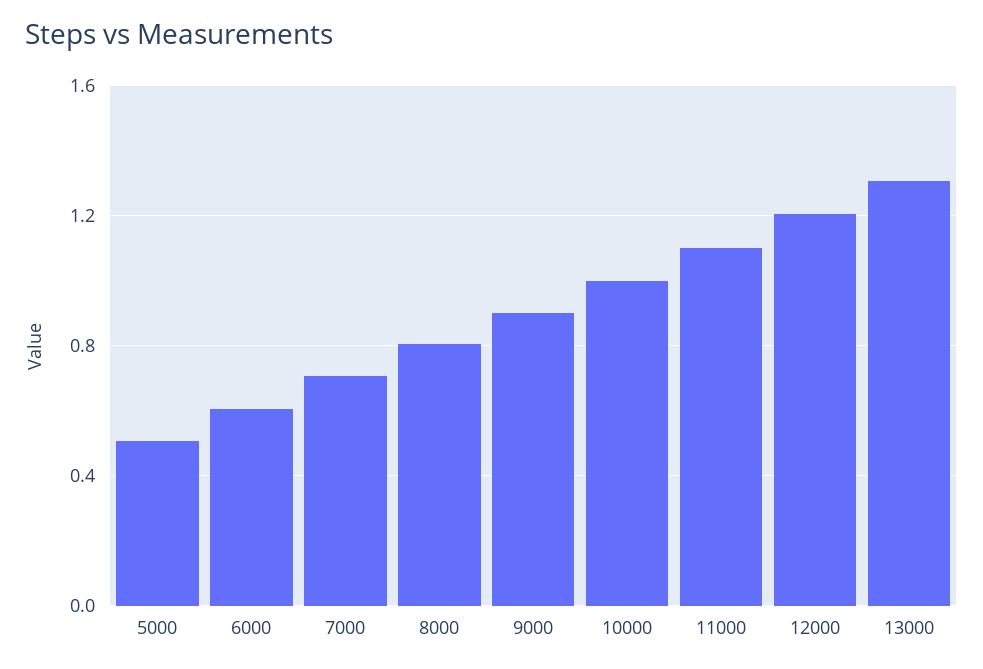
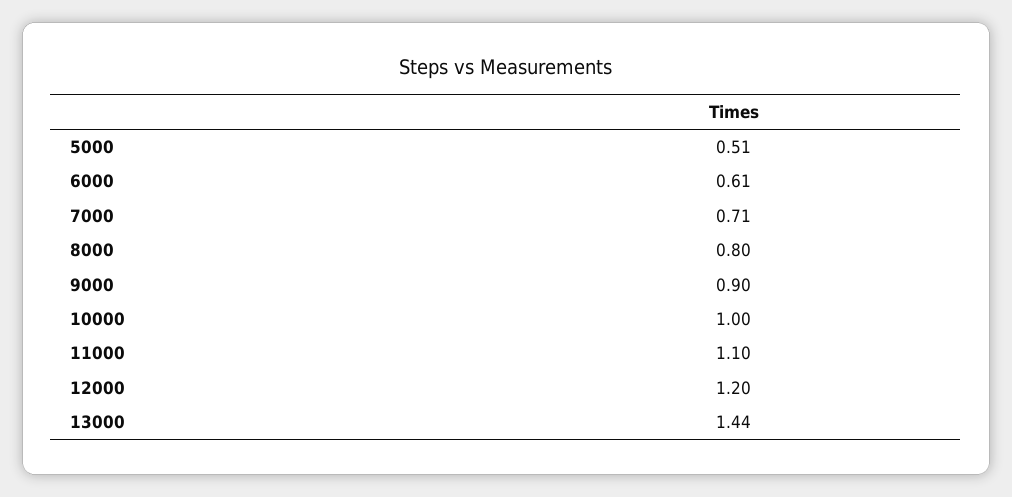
  {
    "5000": 0.51,
    "6000": 0.61,
    "7000": 0.71,
    "8000": 0.8,
    "9000": 0.9,
    "10000": 1,
    "11000": 1.1,
    "12000": 1.2,
-   "13000": 1.3
+   "13000": 1.44
  }

